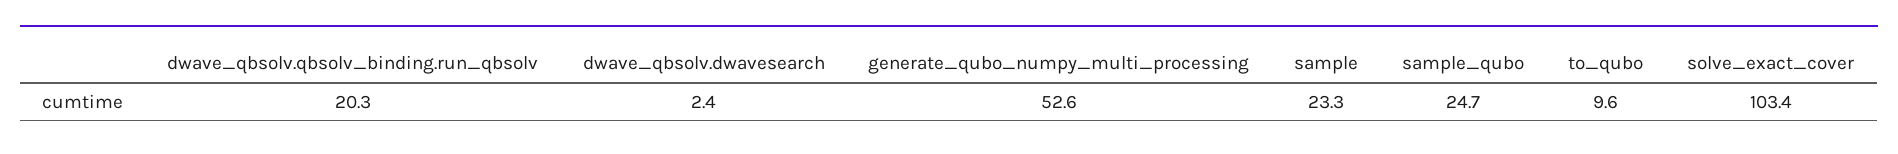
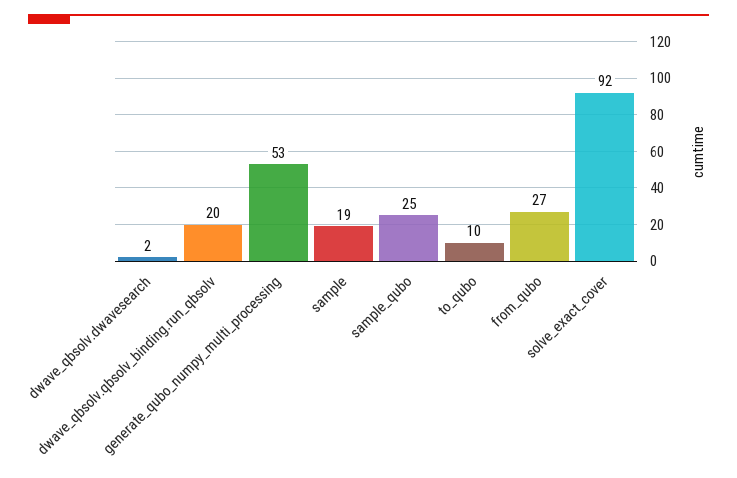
  {
    "dwave_qbsolv.qbsolv_binding.run_qbsolv": 20.3,
    "dwave_qbsolv.dwavesearch": 2.4,
    "generate_qubo_numpy_multi_processing": 52.6,
-   "sample": 23.3,
+   "sample": 19,
    "sample_qubo": 24.7,
    "to_qubo": 9.6,
-   "solve_exact_cover": 103.4
+   "solve_exact_cover": 92,
+   "from_qubo": 27
  }

